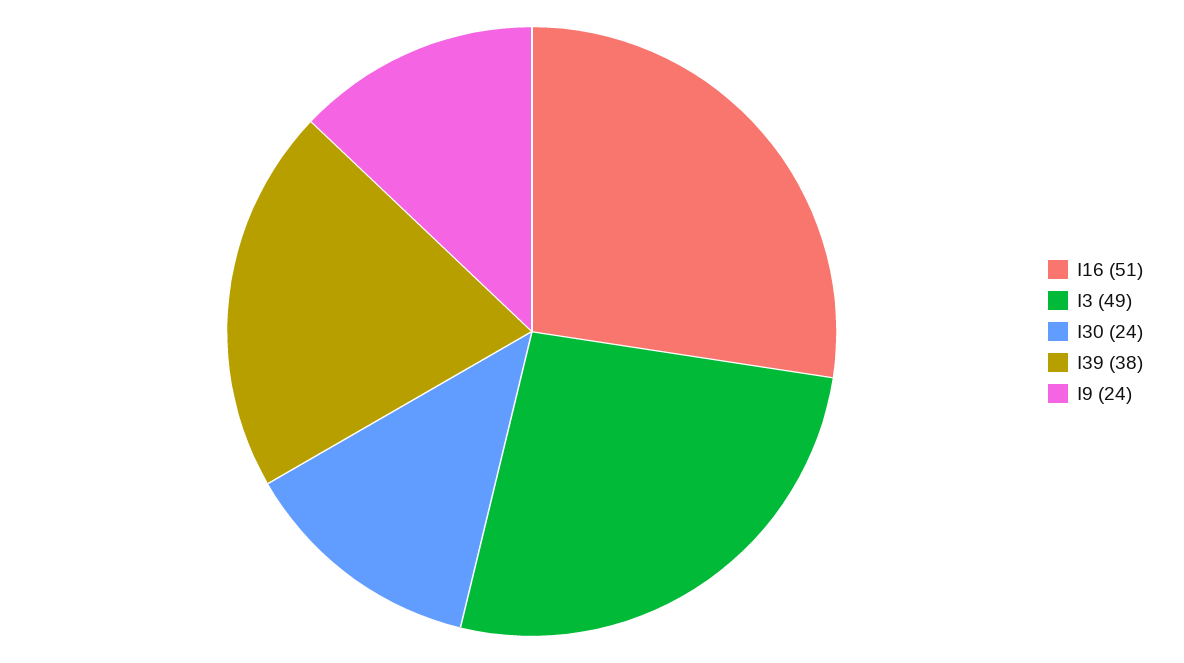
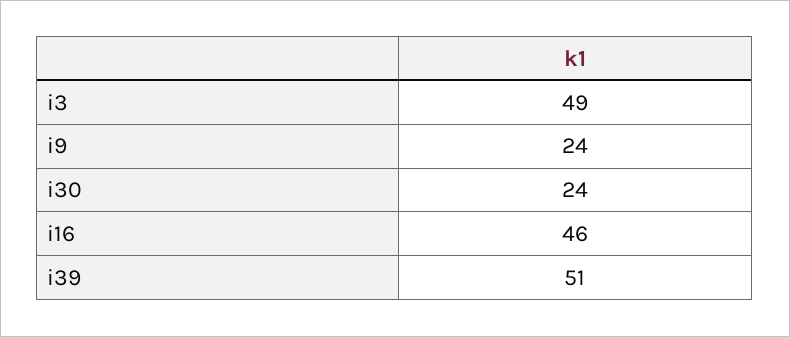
  {
-   "I16": 51,
+   "I16": 46,
    "I3": 49,
    "I30": 24,
-   "I39": 38,
+   "I39": 51,
    "I9": 24
  }

